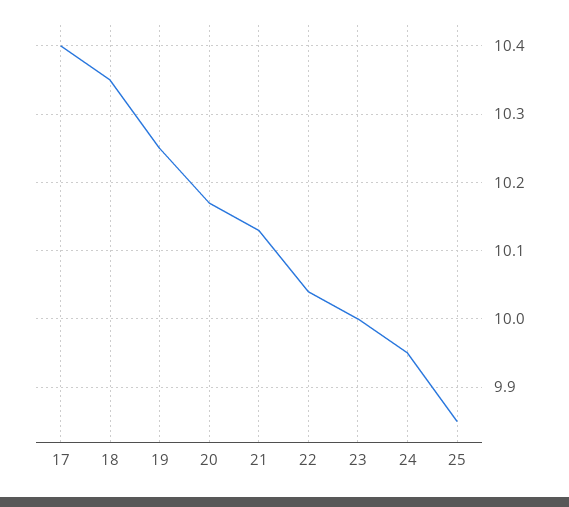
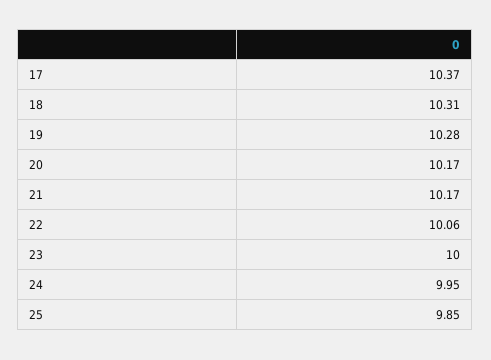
  {
-   "17": 10.4,
+   "17": 10.37,
-   "18": 10.35,
+   "18": 10.31,
-   "19": 10.25,
+   "19": 10.28,
    "20": 10.17,
-   "21": 10.13,
+   "21": 10.17,
-   "22": 10.04,
+   "22": 10.06,
    "23": 10,
    "24": 9.95,
    "25": 9.85
  }

